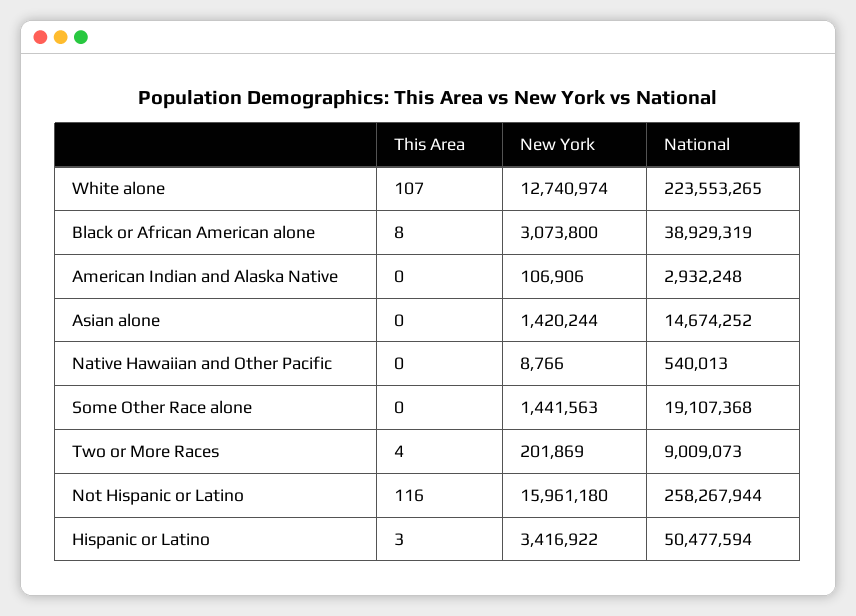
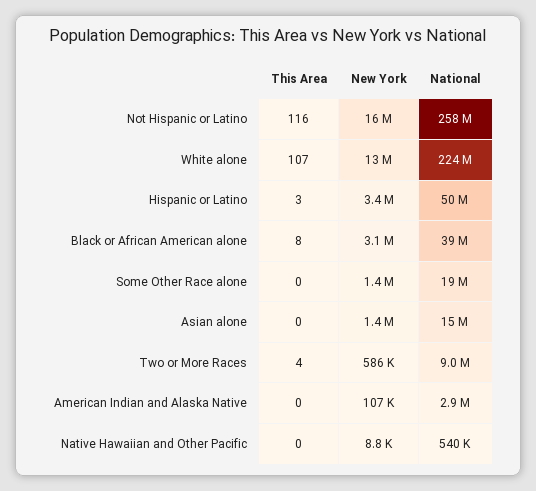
  {
    "This Area": {
      "White alone": 107,
      "Black or African American alone": 8,
      "American Indian and Alaska Native": 0,
      "Asian alone": 0,
      "Native Hawaiian and Other Pacific": 0,
      "Some Other Race alone": 0,
      "Two or More Races": 4,
      "Not Hispanic or Latino": 116,
      "Hispanic or Latino": 3
    },
    "New York": {
      "White alone": 12740974,
      "Black or African American alone": 3073800,
      "American Indian and Alaska Native": 106906,
      "Asian alone": 1420244,
      "Native Hawaiian and Other Pacific": 8766,
      "Some Other Race alone": 1441563,
-     "Two or More Races": 201869,
+     "Two or More Races": 586000,
      "Not Hispanic or Latino": 15961180,
      "Hispanic or Latino": 3416922
    },
    "National": {
      "White alone": 223553265,
      "Black or African American alone": 38929319,
      "American Indian and Alaska Native": 2932248,
      "Asian alone": 14674252,
      "Native Hawaiian and Other Pacific": 540013,
      "Some Other Race alone": 19107368,
      "Two or More Races": 9009073,
      "Not Hispanic or Latino": 258267944,
      "Hispanic or Latino": 50477594
    }
  }

